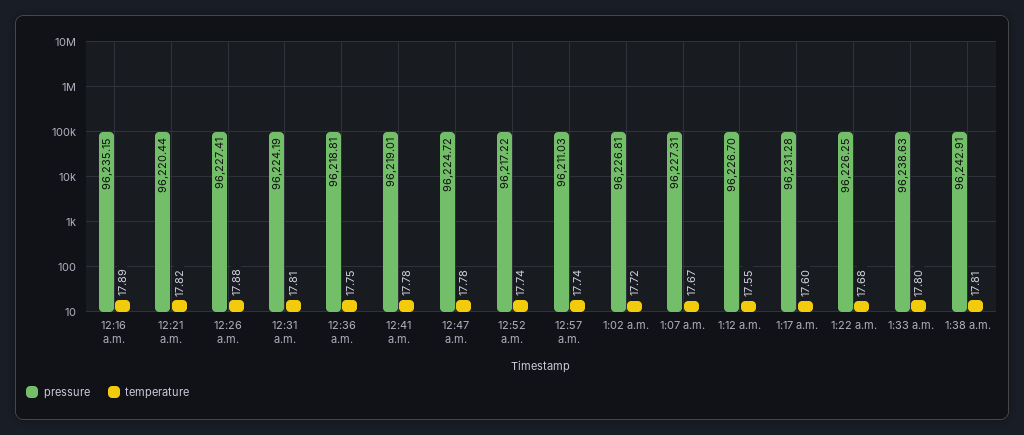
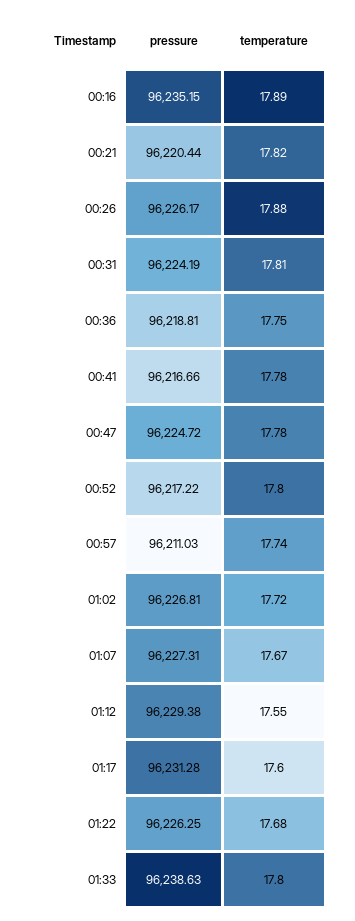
  {
    "pressure": {
      "12:16 a.m.": 96235.15,
      "12:21 a.m.": 96220.44,
-     "12:26 a.m.": 96227.41,
+     "12:26 a.m.": 96226.17,
      "12:31 a.m.": 96224.19,
      "12:36 a.m.": 96218.81,
-     "12:41 a.m.": 96219.01,
+     "12:41 a.m.": 96216.66,
      "12:47 a.m.": 96224.72,
      "12:52 a.m.": 96217.22,
      "12:57 a.m.": 96211.03,
      "1:02 a.m.": 96226.81,
      "1:07 a.m.": 96227.31,
-     "1:12 a.m.": 96226.7,
+     "1:12 a.m.": 96229.38,
      "1:17 a.m.": 96231.28,
      "1:22 a.m.": 96226.25,
-     "1:33 a.m.": 96238.63,
+     "1:33 a.m.": 96238.63
-     "1:38 a.m.": 96242.91
    },
    "temperature": {
      "12:16 a.m.": 17.89,
      "12:21 a.m.": 17.82,
      "12:26 a.m.": 17.88,
      "12:31 a.m.": 17.81,
      "12:36 a.m.": 17.75,
      "12:41 a.m.": 17.78,
      "12:47 a.m.": 17.78,
-     "12:52 a.m.": 17.74,
+     "12:52 a.m.": 17.8,
      "12:57 a.m.": 17.74,
      "1:02 a.m.": 17.72,
      "1:07 a.m.": 17.67,
      "1:12 a.m.": 17.55,
      "1:17 a.m.": 17.6,
      "1:22 a.m.": 17.68,
-     "1:33 a.m.": 17.8,
+     "1:33 a.m.": 17.8
-     "1:38 a.m.": 17.81
    }
  }

